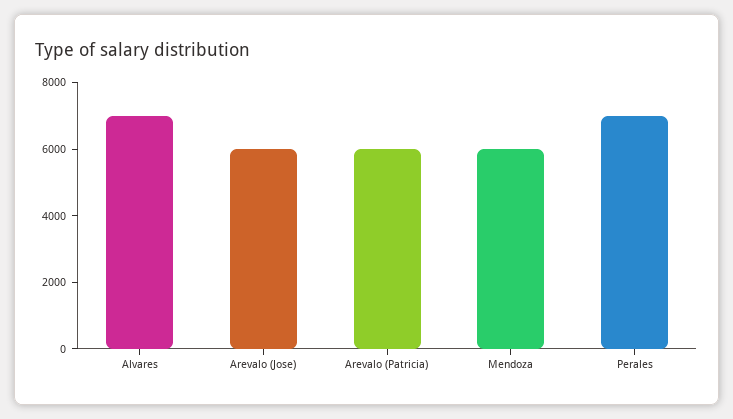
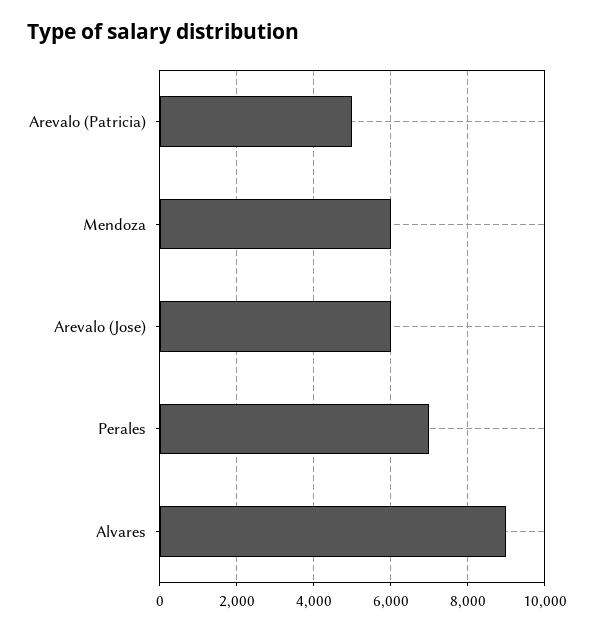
  {
-   "Alvares": 7000,
+   "Alvares": 9000,
    "Arevalo (Jose)": 6000,
-   "Arevalo (Patricia)": 6000,
+   "Arevalo (Patricia)": 5000,
    "Mendoza": 6000,
    "Perales": 7000
  }

